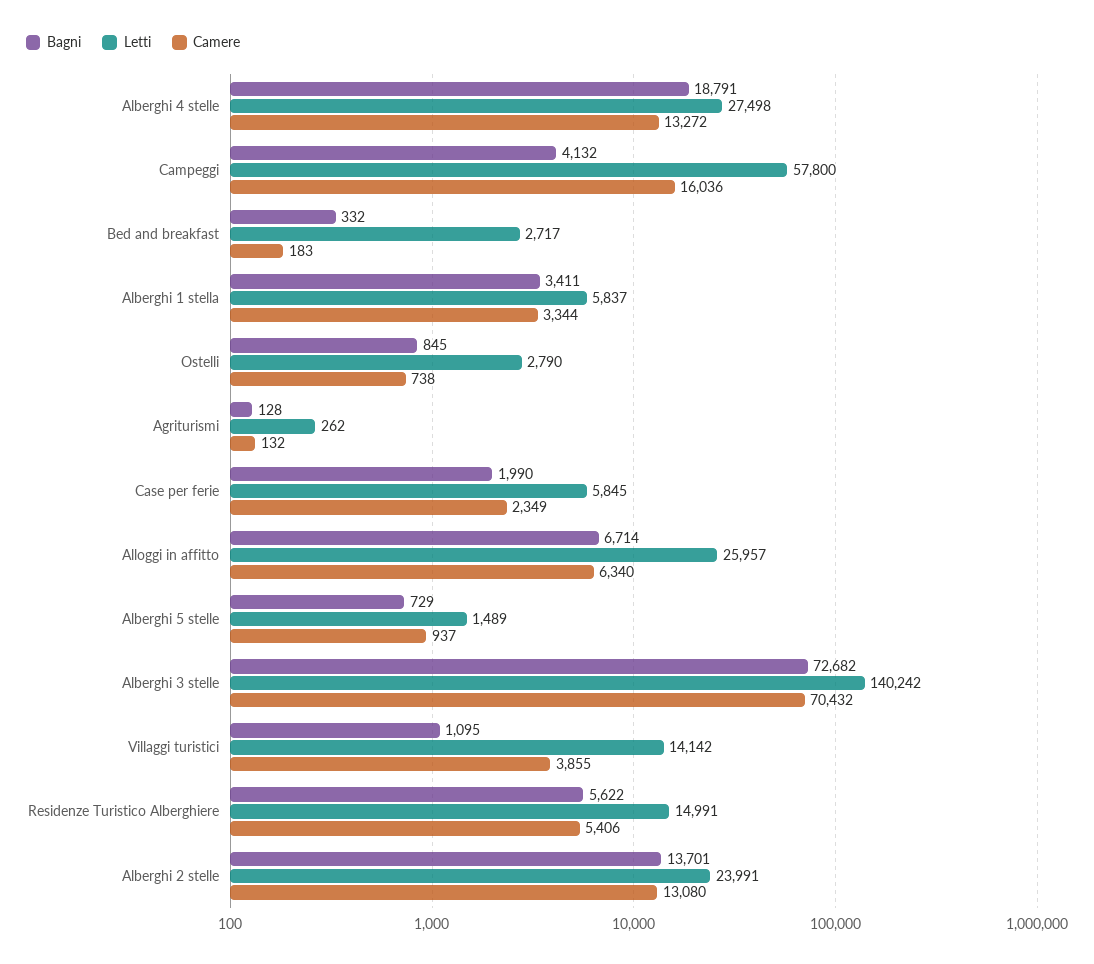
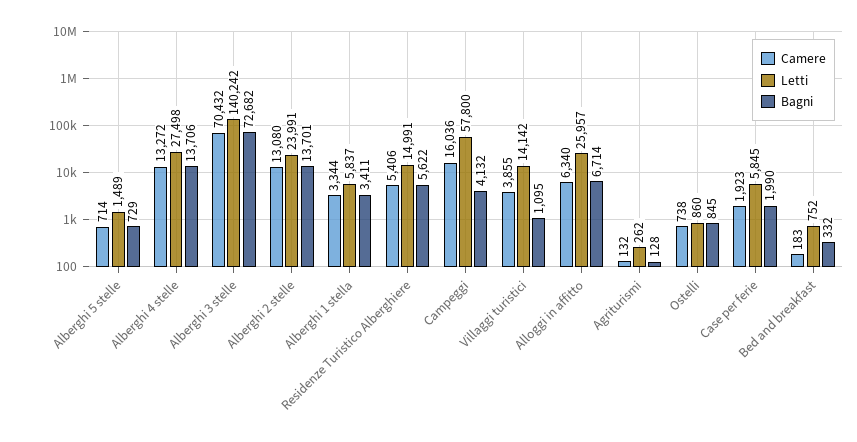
  {
    "Bagni": {
-     "Alberghi 4 stelle": 18791,
+     "Alberghi 4 stelle": 13706,
      "Campeggi": 4132,
      "Bed and breakfast": 332,
      "Alberghi 1 stella": 3411,
      "Ostelli": 845,
      "Agriturismi": 128,
      "Case per ferie": 1990,
      "Alloggi in affitto": 6714,
      "Alberghi 5 stelle": 729,
      "Alberghi 3 stelle": 72682,
      "Villaggi turistici": 1095,
      "Residenze Turistico Alberghiere": 5622,
      "Alberghi 2 stelle": 13701
    },
    "Letti": {
      "Alberghi 4 stelle": 27498,
      "Campeggi": 57800,
-     "Bed and breakfast": 2717,
+     "Bed and breakfast": 752,
      "Alberghi 1 stella": 5837,
-     "Ostelli": 2790,
+     "Ostelli": 860,
      "Agriturismi": 262,
      "Case per ferie": 5845,
      "Alloggi in affitto": 25957,
      "Alberghi 5 stelle": 1489,
      "Alberghi 3 stelle": 140242,
      "Villaggi turistici": 14142,
      "Residenze Turistico Alberghiere": 14991,
      "Alberghi 2 stelle": 23991
    },
    "Camere": {
      "Alberghi 4 stelle": 13272,
      "Campeggi": 16036,
      "Bed and breakfast": 183,
      "Alberghi 1 stella": 3344,
      "Ostelli": 738,
      "Agriturismi": 132,
-     "Case per ferie": 2349,
+     "Case per ferie": 1923,
      "Alloggi in affitto": 6340,
-     "Alberghi 5 stelle": 937,
+     "Alberghi 5 stelle": 714,
      "Alberghi 3 stelle": 70432,
      "Villaggi turistici": 3855,
      "Residenze Turistico Alberghiere": 5406,
      "Alberghi 2 stelle": 13080
    }
  }

